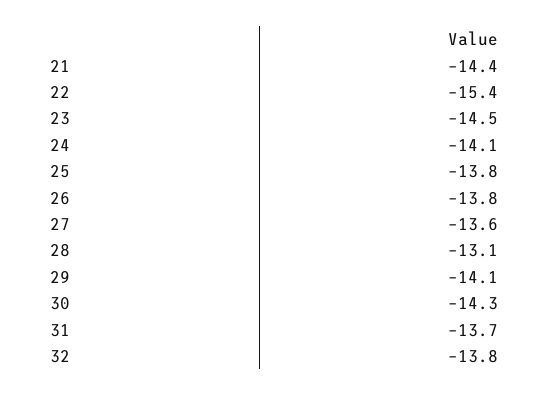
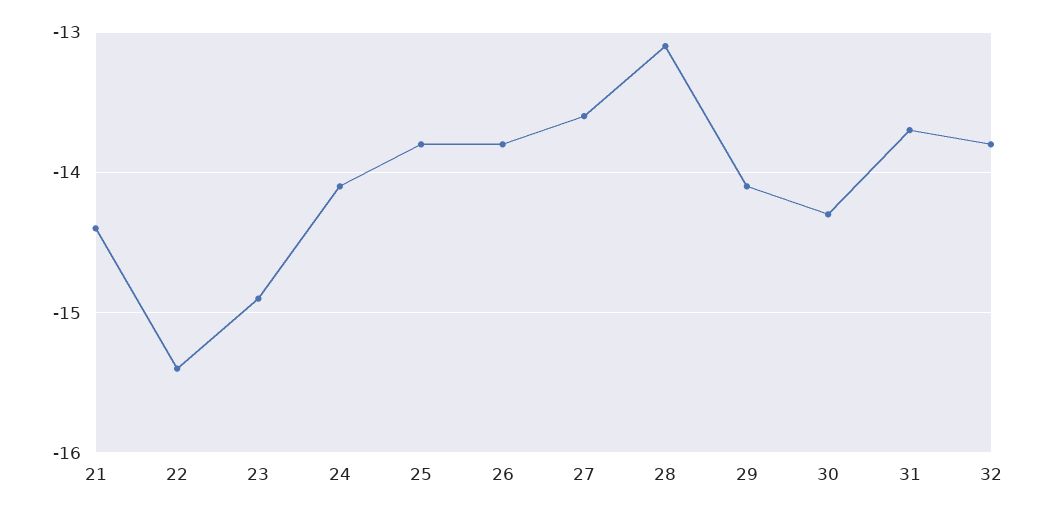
  {
    "21": -14.4,
    "22": -15.4,
-   "23": -14.5,
+   "23": -14.9,
    "24": -14.1,
    "25": -13.8,
    "26": -13.8,
    "27": -13.6,
    "28": -13.1,
    "29": -14.1,
    "30": -14.3,
    "31": -13.7,
    "32": -13.8
  }

